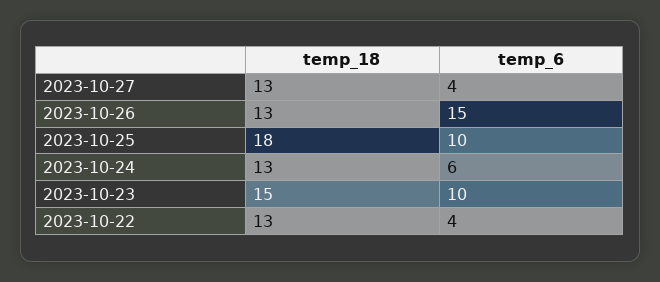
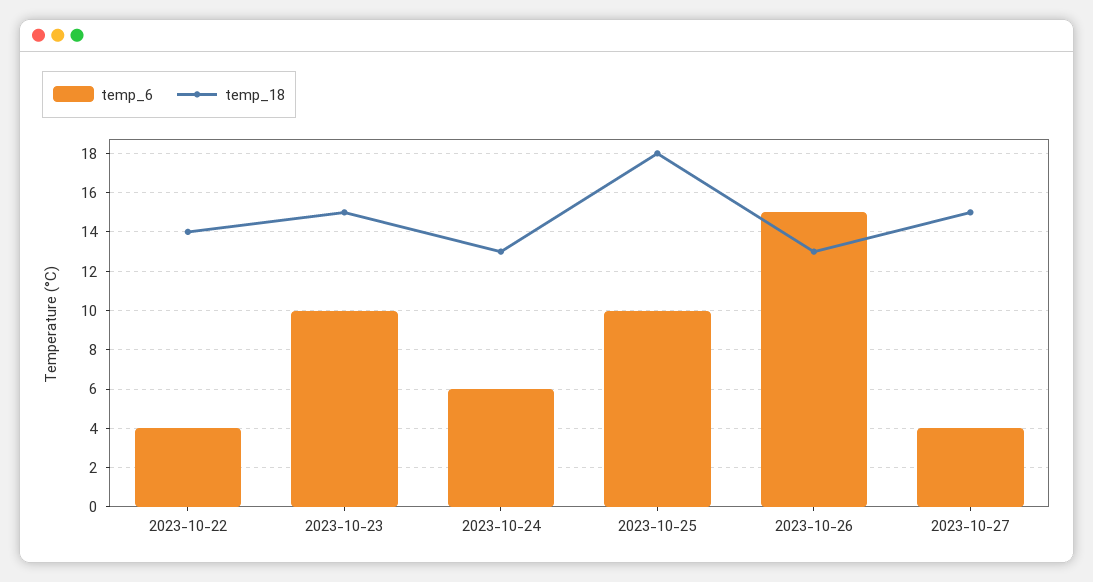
  {
    "temp_18": {
-     "2023-10-27": 13,
+     "2023-10-27": 15,
      "2023-10-26": 13,
      "2023-10-25": 18,
      "2023-10-24": 13,
      "2023-10-23": 15,
-     "2023-10-22": 13
+     "2023-10-22": 14
    },
    "temp_6": {
      "2023-10-27": 4,
      "2023-10-26": 15,
      "2023-10-25": 10,
      "2023-10-24": 6,
      "2023-10-23": 10,
      "2023-10-22": 4
    }
  }

